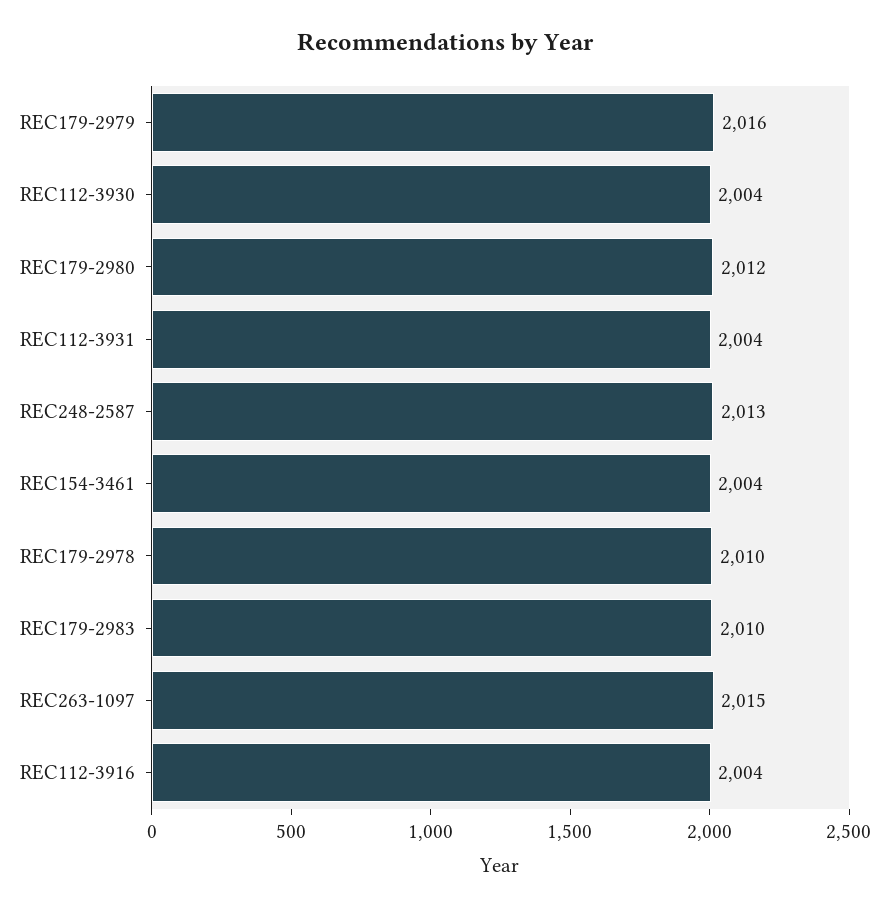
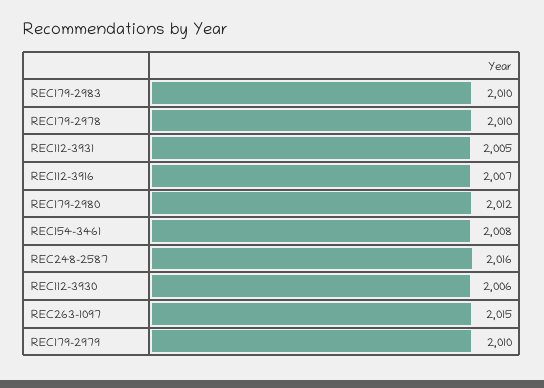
  {
-   "REC179-2979": 2016,
+   "REC179-2979": 2010,
-   "REC112-3930": 2004,
+   "REC112-3930": 2006,
    "REC179-2980": 2012,
-   "REC112-3931": 2004,
+   "REC112-3931": 2005,
-   "REC248-2587": 2013,
+   "REC248-2587": 2016,
-   "REC154-3461": 2004,
+   "REC154-3461": 2008,
    "REC179-2978": 2010,
    "REC179-2983": 2010,
    "REC263-1097": 2015,
-   "REC112-3916": 2004
+   "REC112-3916": 2007
  }

